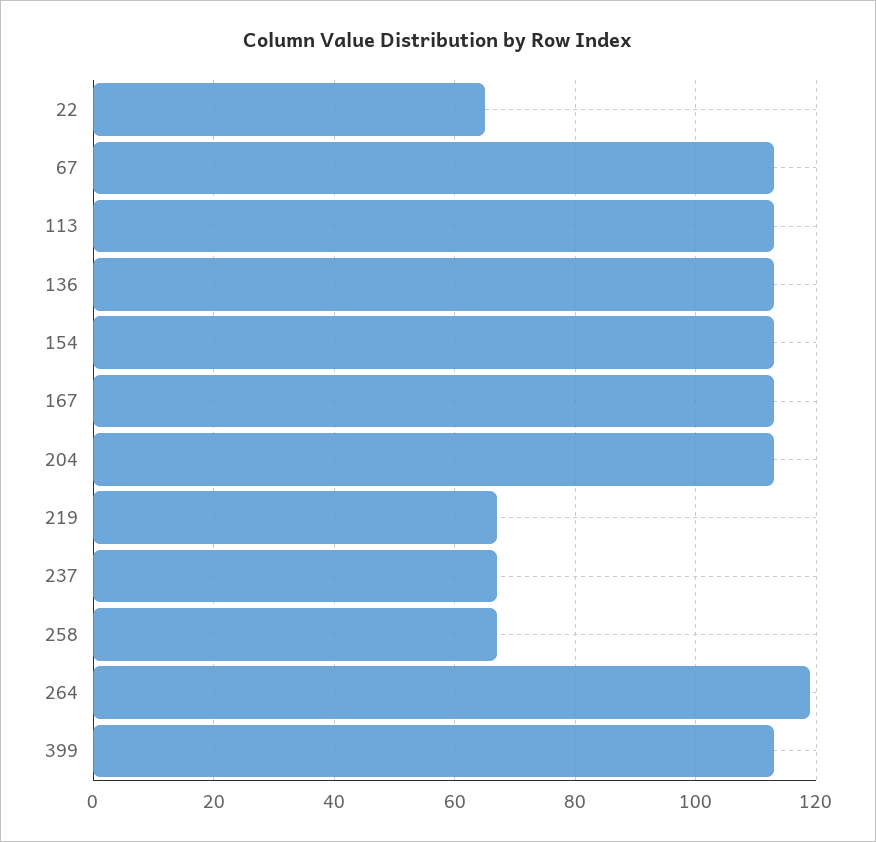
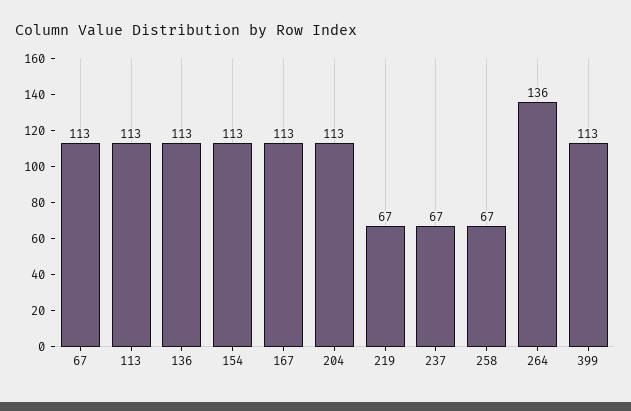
  {
-   "22": 65,
    "67": 113,
    "113": 113,
    "136": 113,
    "154": 113,
    "167": 113,
    "204": 113,
    "219": 67,
    "237": 67,
    "258": 67,
-   "264": 120,
+   "264": 136,
    "399": 113
  }

